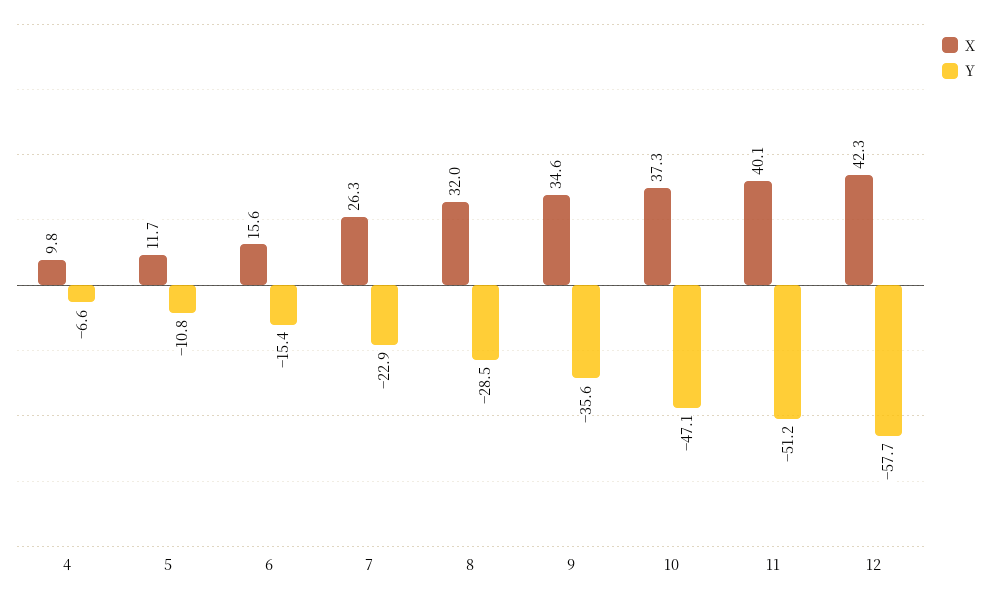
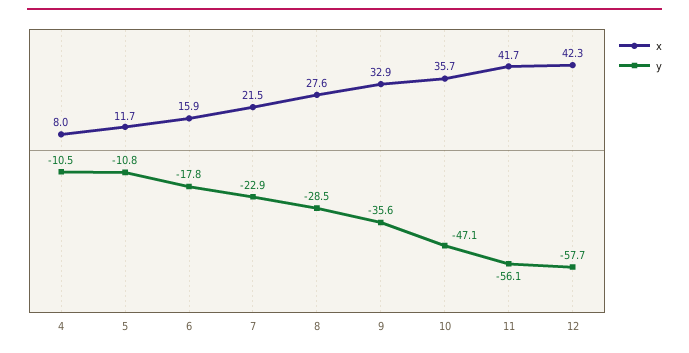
  {
    "X": {
-     "4": 9.8,
+     "4": 8,
      "5": 11.7,
-     "6": 15.6,
+     "6": 15.9,
-     "7": 26.3,
+     "7": 21.5,
-     "8": 32,
+     "8": 27.6,
-     "9": 34.6,
+     "9": 32.9,
-     "10": 37.3,
+     "10": 35.7,
-     "11": 40.1,
+     "11": 41.7,
      "12": 42.3
    },
    "Y": {
-     "4": -6.6,
+     "4": -10.5,
      "5": -10.8,
-     "6": -15.4,
+     "6": -17.8,
      "7": -22.9,
      "8": -28.5,
      "9": -35.6,
      "10": -47.1,
-     "11": -51.2,
+     "11": -56.1,
      "12": -57.7
    }
  }

